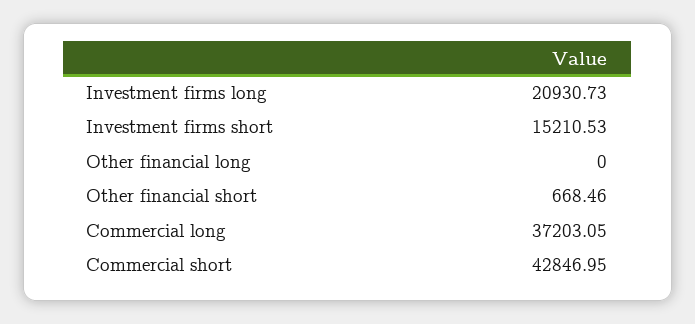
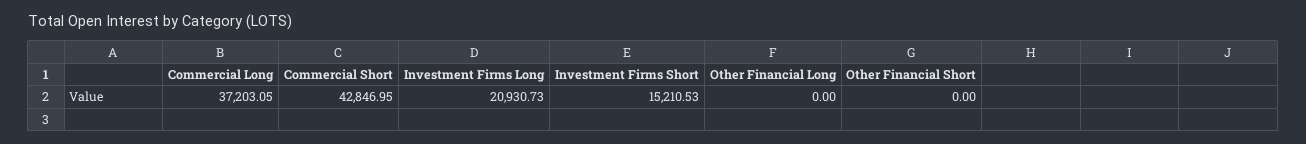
  {
    "Investment firms long": 20930.73,
    "Investment firms short": 15210.53,
    "Other financial long": 0,
-   "Other financial short": 668.46,
+   "Other financial short": 0,
    "Commercial long": 37203.05,
    "Commercial short": 42846.95
  }

